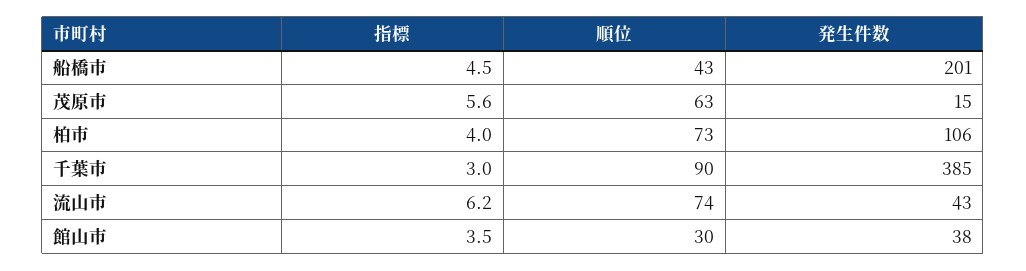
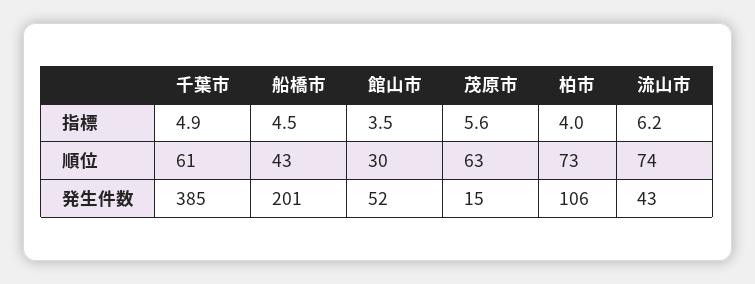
  {
    "指標": {
      "船橋市": 4.5,
      "茂原市": 5.6,
      "柏市": 4,
-     "千葉市": 3,
+     "千葉市": 4.9,
      "流山市": 6.2,
      "館山市": 3.5
    },
    "順位": {
      "船橋市": 43,
      "茂原市": 63,
      "柏市": 73,
-     "千葉市": 90,
+     "千葉市": 61,
      "流山市": 74,
      "館山市": 30
    },
    "発生件数": {
      "船橋市": 201,
      "茂原市": 15,
      "柏市": 106,
      "千葉市": 385,
      "流山市": 43,
-     "館山市": 38
+     "館山市": 52
    }
  }

